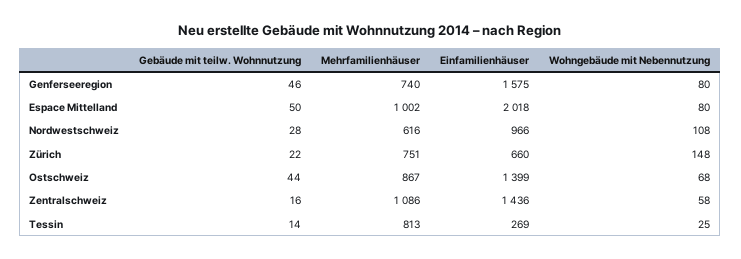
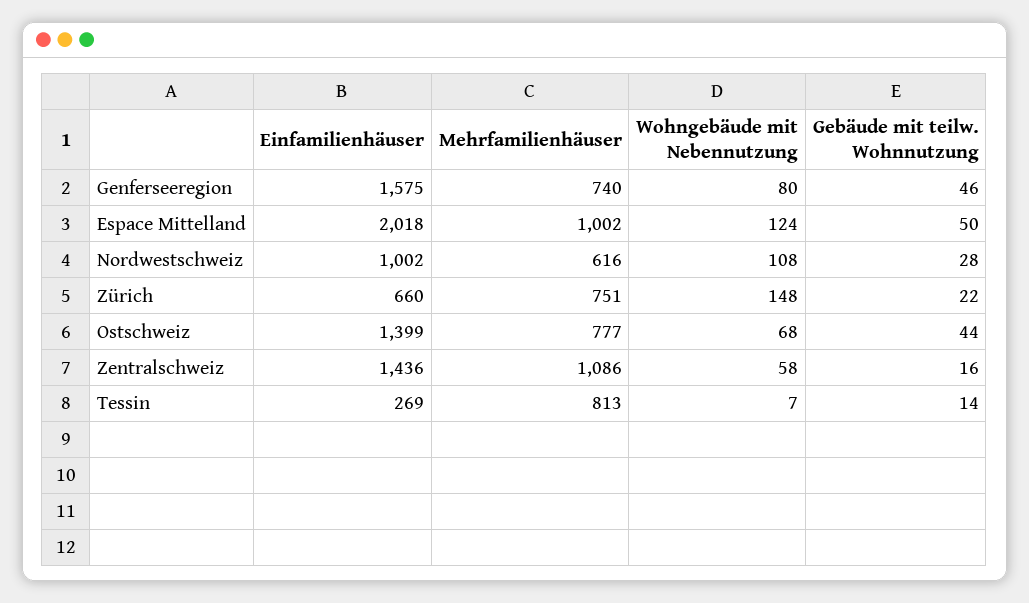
  {
    "Gebäude mit teilw. Wohnnutzung": {
      "Genferseeregion": 46,
      "Espace Mittelland": 50,
      "Nordwestschweiz": 28,
      "Zürich": 22,
      "Ostschweiz": 44,
      "Zentralschweiz": 16,
      "Tessin": 14
    },
    "Mehrfamilienhäuser": {
      "Genferseeregion": 740,
      "Espace Mittelland": 1002,
      "Nordwestschweiz": 616,
      "Zürich": 751,
-     "Ostschweiz": 867,
+     "Ostschweiz": 777,
      "Zentralschweiz": 1086,
      "Tessin": 813
    },
    "Einfamilienhäuser": {
      "Genferseeregion": 1575,
      "Espace Mittelland": 2018,
-     "Nordwestschweiz": 966,
+     "Nordwestschweiz": 1002,
      "Zürich": 660,
      "Ostschweiz": 1399,
      "Zentralschweiz": 1436,
      "Tessin": 269
    },
    "Wohngebäude mit Nebennutzung": {
      "Genferseeregion": 80,
-     "Espace Mittelland": 80,
+     "Espace Mittelland": 124,
      "Nordwestschweiz": 108,
      "Zürich": 148,
      "Ostschweiz": 68,
      "Zentralschweiz": 58,
-     "Tessin": 25
+     "Tessin": 7
    }
  }

